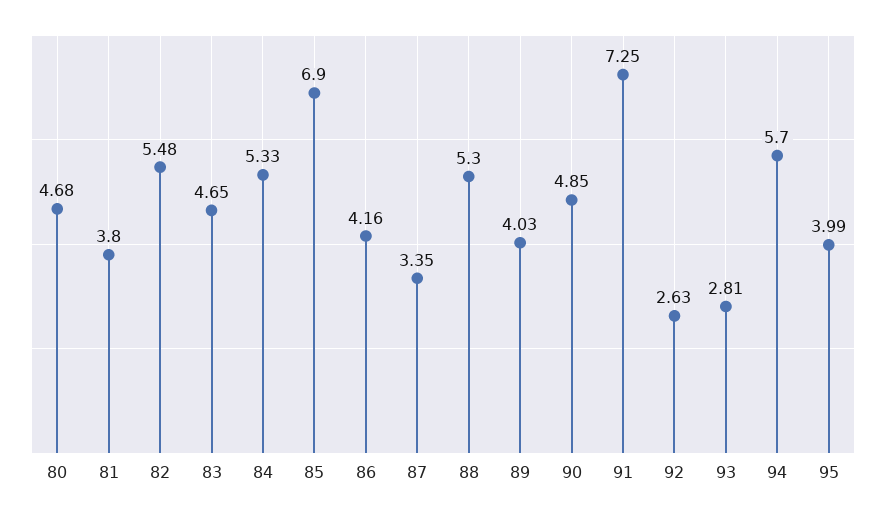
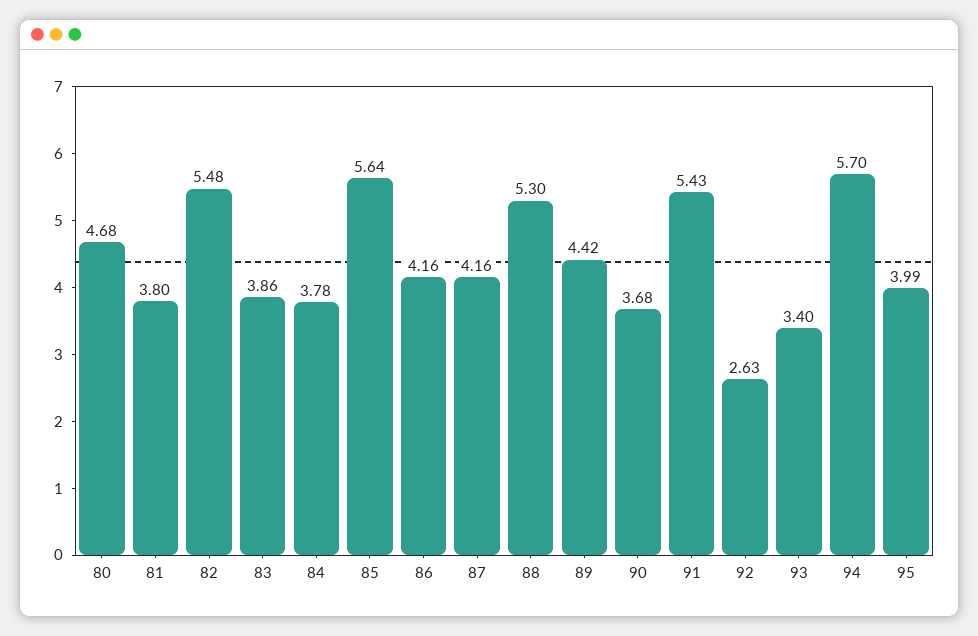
  {
    "80": 4.68,
    "81": 3.8,
    "82": 5.48,
-   "83": 4.65,
+   "83": 3.86,
-   "84": 5.33,
+   "84": 3.78,
-   "85": 6.9,
+   "85": 5.64,
    "86": 4.16,
-   "87": 3.35,
+   "87": 4.16,
    "88": 5.3,
-   "89": 4.03,
+   "89": 4.42,
-   "90": 4.85,
+   "90": 3.68,
-   "91": 7.25,
+   "91": 5.43,
    "92": 2.63,
-   "93": 2.81,
+   "93": 3.4,
    "94": 5.7,
    "95": 3.99
  }

